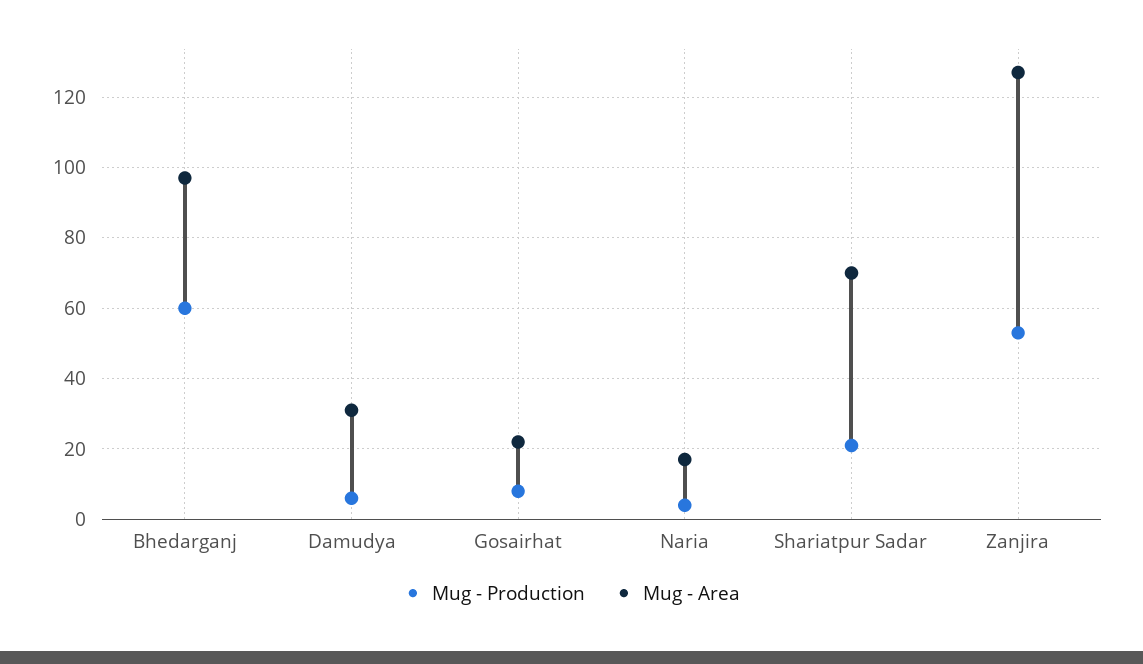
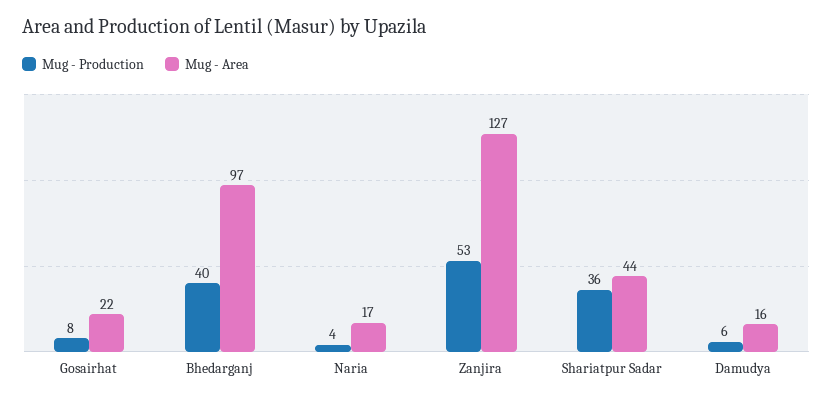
  {
    "Mug - Production": {
-     "Bhedarganj": 60,
+     "Bhedarganj": 40,
      "Damudya": 6,
      "Gosairhat": 8,
      "Naria": 4,
-     "Shariatpur Sadar": 20,
+     "Shariatpur Sadar": 36,
      "Zanjira": 53
    },
    "Mug - Area": {
      "Bhedarganj": 97,
-     "Damudya": 30,
+     "Damudya": 16,
      "Gosairhat": 22,
      "Naria": 17,
-     "Shariatpur Sadar": 70,
+     "Shariatpur Sadar": 44,
      "Zanjira": 127
    }
  }

